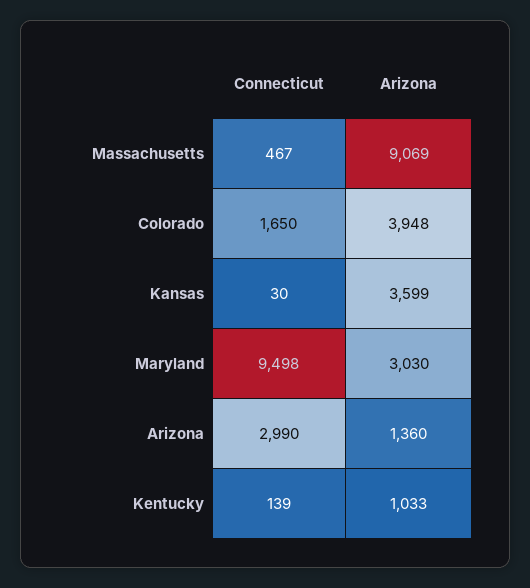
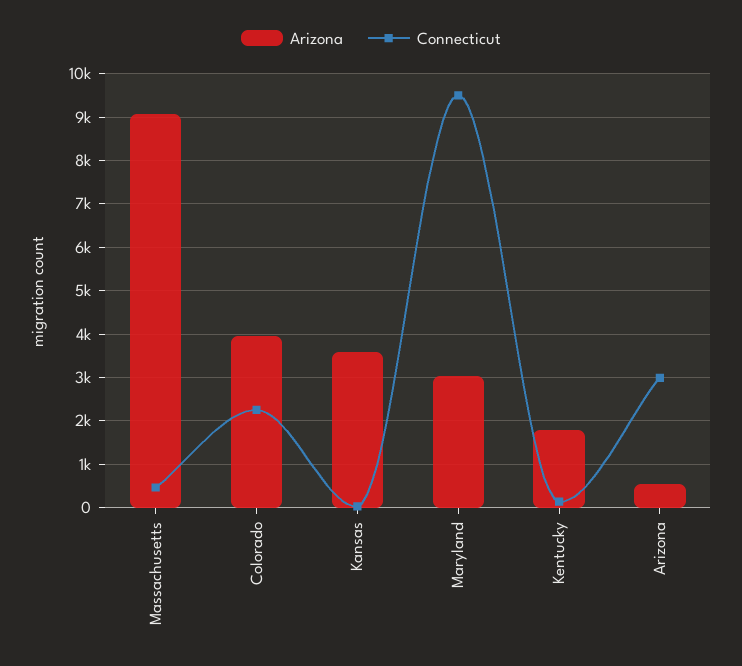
  {
    "Connecticut": {
      "Massachusetts": 467,
-     "Colorado": 1650,
+     "Colorado": 2200,
      "Kansas": 30,
      "Maryland": 9498,
      "Arizona": 2990,
      "Kentucky": 139
    },
    "Arizona": {
      "Massachusetts": 9069,
      "Colorado": 3948,
      "Kansas": 3599,
      "Maryland": 3030,
-     "Arizona": 1360,
+     "Arizona": 600,
-     "Kentucky": 1033
+     "Kentucky": 1800
    }
  }

